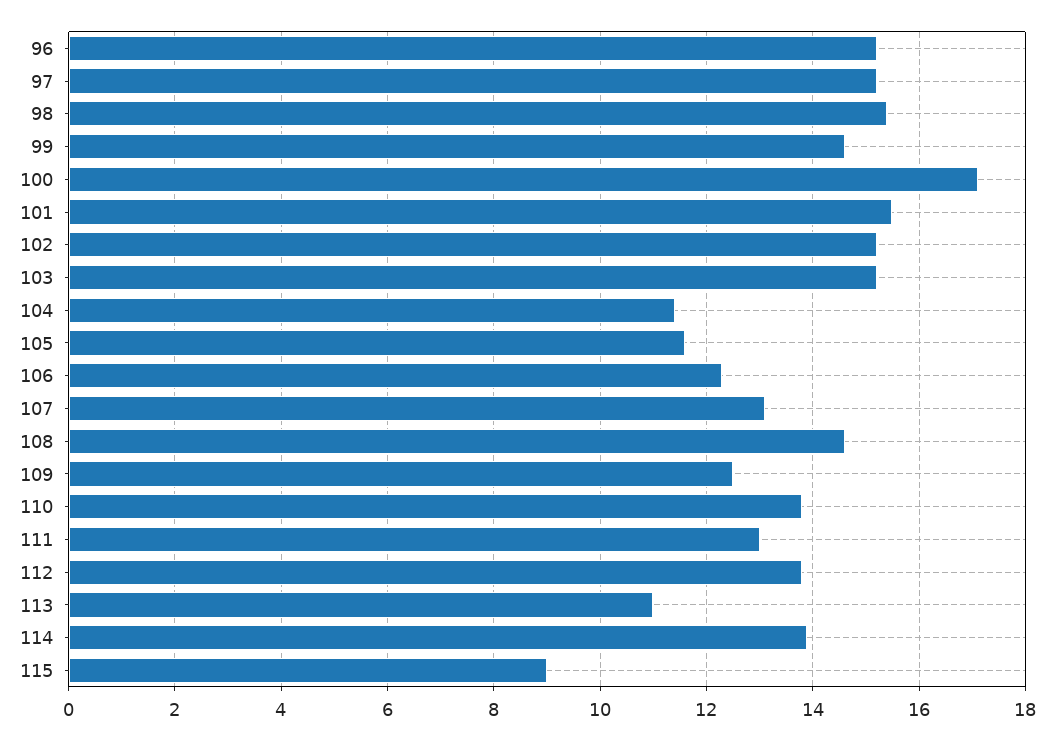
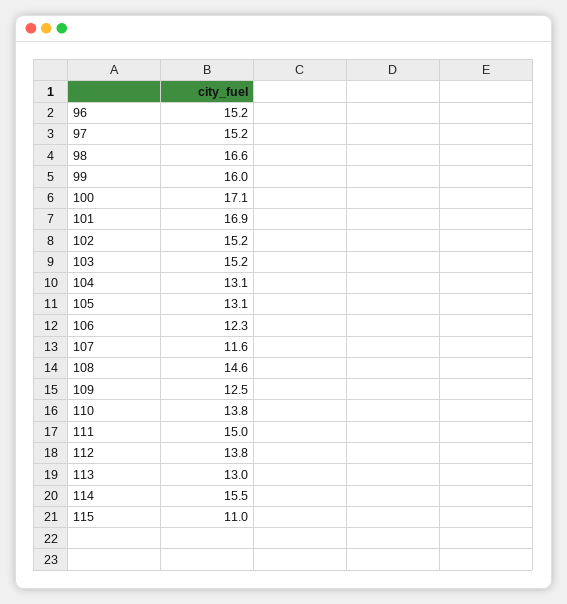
  {
    "96": 15.2,
    "97": 15.2,
-   "98": 15.5,
+   "98": 16.6,
-   "99": 14.5,
+   "99": 16,
    "100": 17.1,
-   "101": 15.5,
+   "101": 16.9,
    "102": 15.2,
    "103": 15.2,
-   "104": 11.5,
+   "104": 13.1,
-   "105": 11.5,
+   "105": 13.1,
    "106": 12.3,
-   "107": 13,
+   "107": 11.6,
    "108": 14.6,
    "109": 12.5,
    "110": 13.8,
-   "111": 13,
+   "111": 15,
    "112": 13.8,
-   "113": 11,
+   "113": 13,
-   "114": 14,
+   "114": 15.5,
-   "115": 9
+   "115": 11
  }

